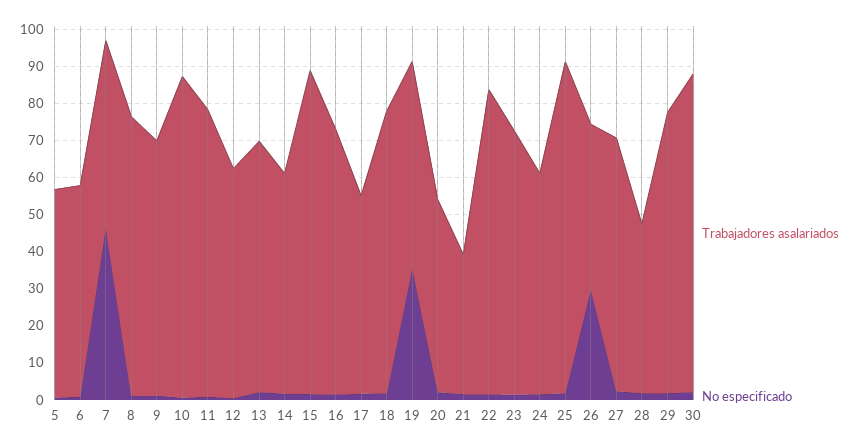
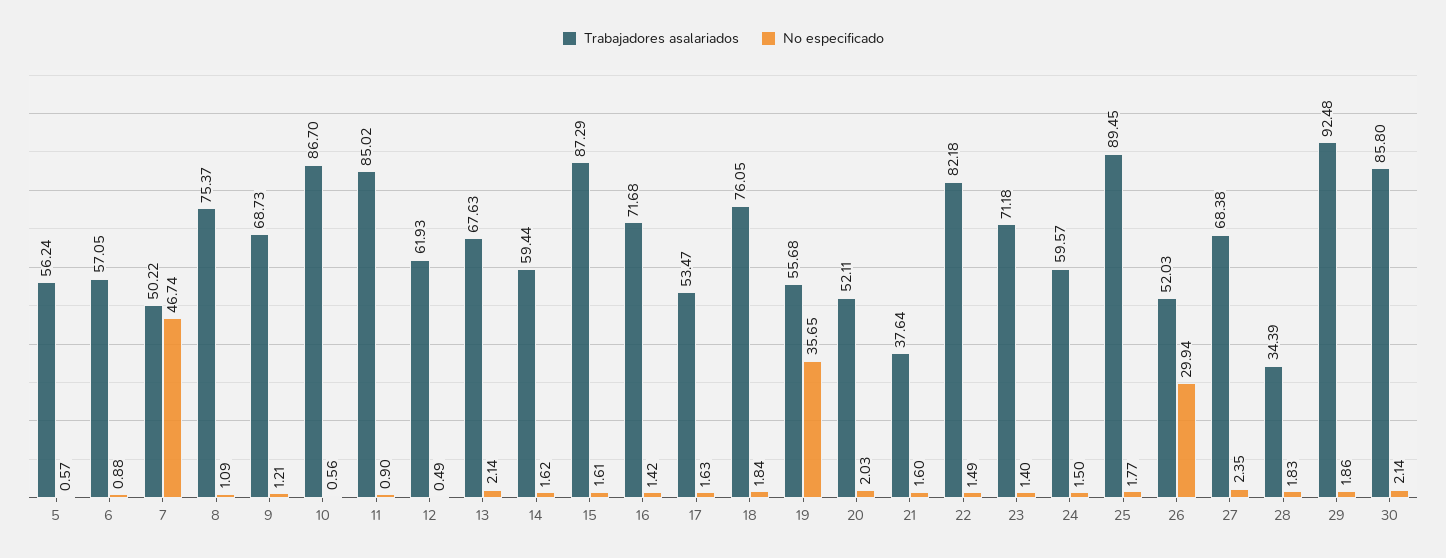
  {
    "Trabajadores asalariados": {
      "5": 56.24,
      "6": 57.05,
      "7": 50.22,
      "8": 75.37,
      "9": 68.73,
      "10": 86.7,
-     "11": 77.5,
+     "11": 85.02,
      "12": 61.93,
      "13": 67.63,
      "14": 59.44,
      "15": 87.29,
      "16": 71.68,
      "17": 53.47,
      "18": 76.05,
      "19": 55.68,
      "20": 52.11,
      "21": 37.64,
      "22": 82.18,
      "23": 71.18,
      "24": 59.57,
      "25": 89.45,
-     "26": 45,
+     "26": 52.03,
      "27": 68.38,
-     "28": 45,
+     "28": 34.39,
-     "29": 75,
+     "29": 92.48,
      "30": 85.8
    },
    "No especificado": {
      "5": 0.57,
      "6": 0.88,
      "7": 46.74,
      "8": 1.09,
      "9": 1.21,
      "10": 0.56,
      "11": 0.9,
      "12": 0.49,
      "13": 2.14,
      "14": 1.62,
      "15": 1.61,
      "16": 1.42,
      "17": 1.63,
      "18": 1.84,
      "19": 35.65,
      "20": 2.03,
      "21": 1.6,
      "22": 1.49,
      "23": 1.4,
      "24": 1.5,
      "25": 1.77,
      "26": 29.94,
      "27": 2.35,
      "28": 1.83,
      "29": 1.86,
      "30": 2.14
    }
  }

